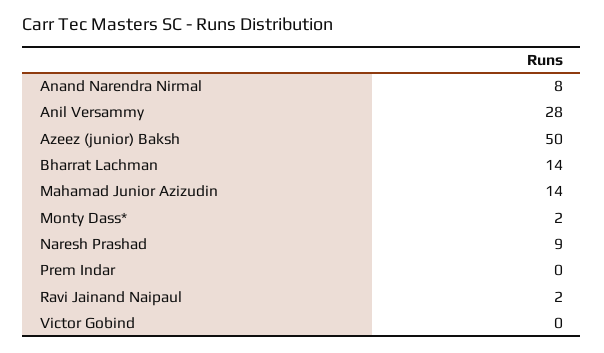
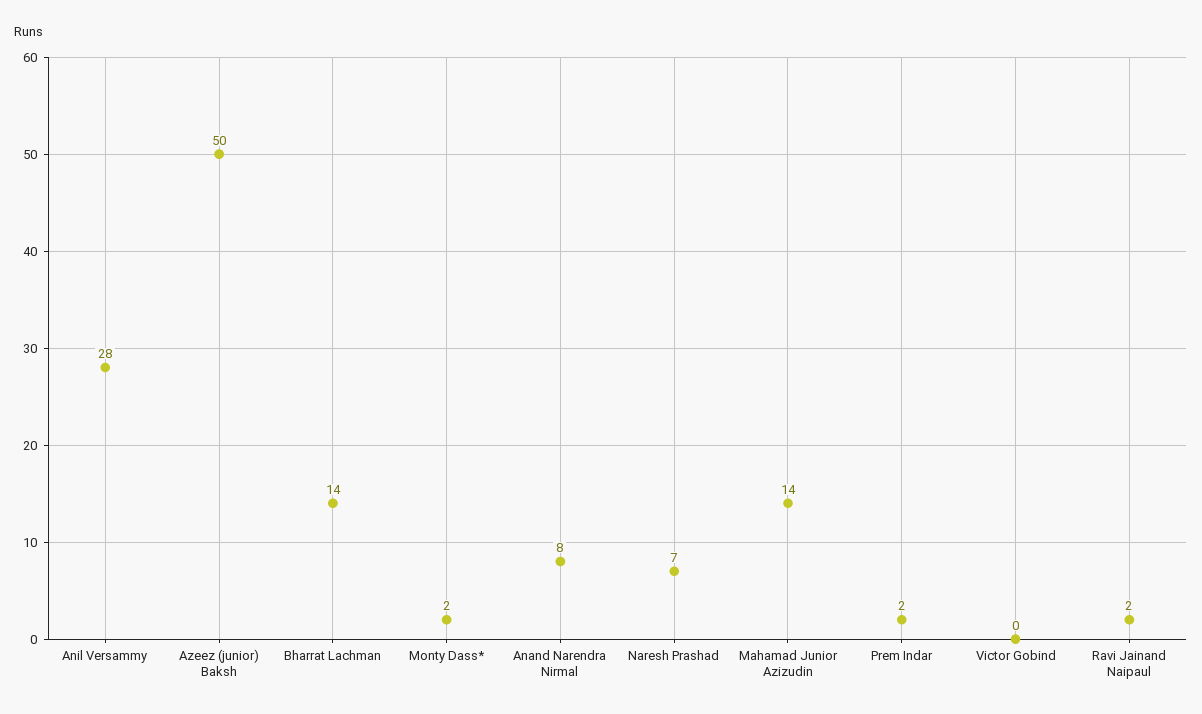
  {
    "Anand Narendra Nirmal": 8,
    "Anil Versammy": 28,
    "Azeez (junior) Baksh": 50,
    "Bharrat Lachman": 14,
    "Mahamad Junior Azizudin": 14,
    "Monty Dass*": 2,
-   "Naresh Prashad": 9,
+   "Naresh Prashad": 7,
-   "Prem Indar": 0,
+   "Prem Indar": 2,
    "Ravi Jainand Naipaul": 2,
    "Victor Gobind": 0
  }

